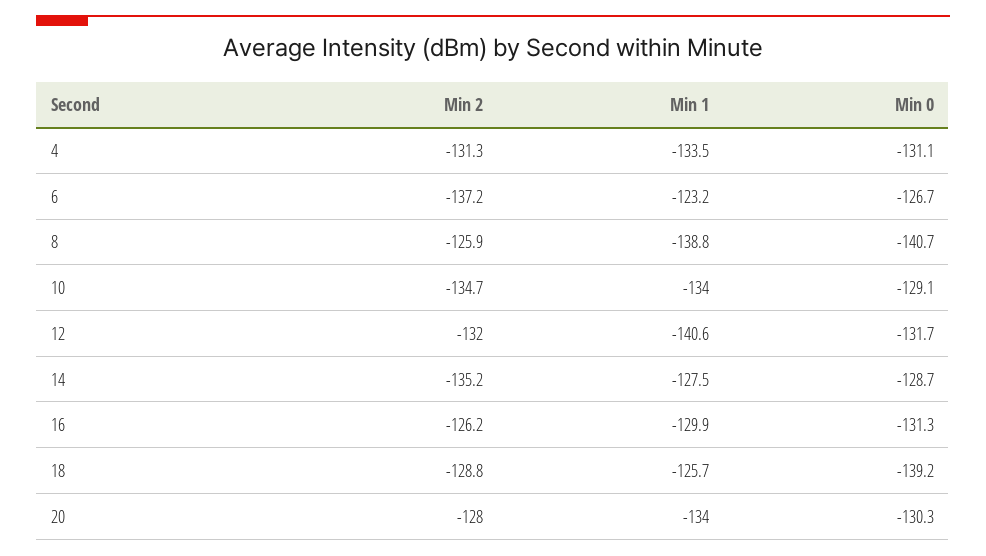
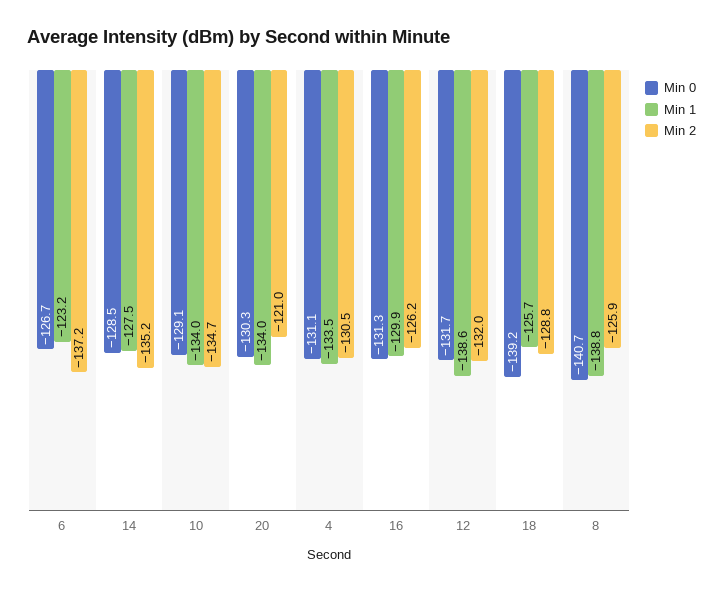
  {
    "Min 2": {
-     "4": -131.3,
+     "4": -130.5,
      "6": -137.2,
      "8": -125.9,
      "10": -134.7,
      "12": -132,
      "14": -135.2,
      "16": -126.2,
      "18": -128.8,
-     "20": -128
+     "20": -121
    },
    "Min 1": {
      "4": -133.5,
      "6": -123.2,
      "8": -138.8,
      "10": -134,
-     "12": -140.6,
+     "12": -138.6,
      "14": -127.5,
      "16": -129.9,
      "18": -125.7,
      "20": -134
    },
    "Min 0": {
      "4": -131.1,
      "6": -126.7,
      "8": -140.7,
      "10": -129.1,
      "12": -131.7,
-     "14": -128.7,
+     "14": -128.5,
      "16": -131.3,
      "18": -139.2,
      "20": -130.3
    }
  }

